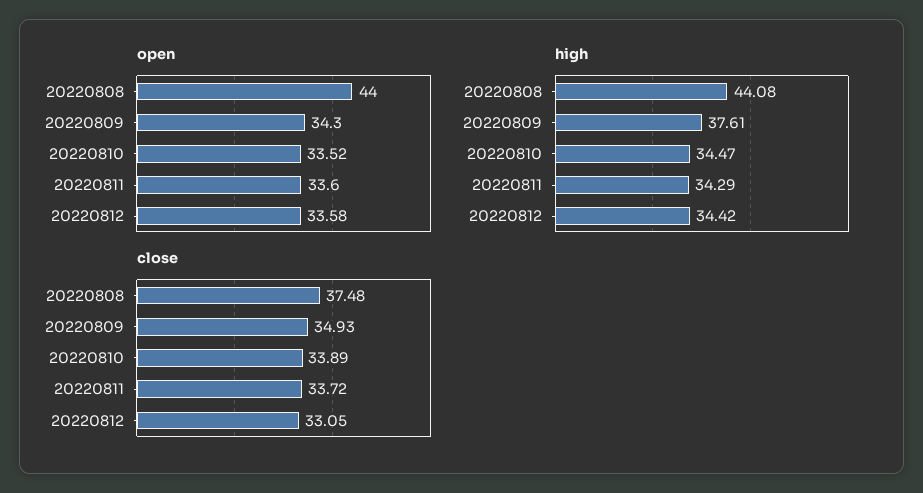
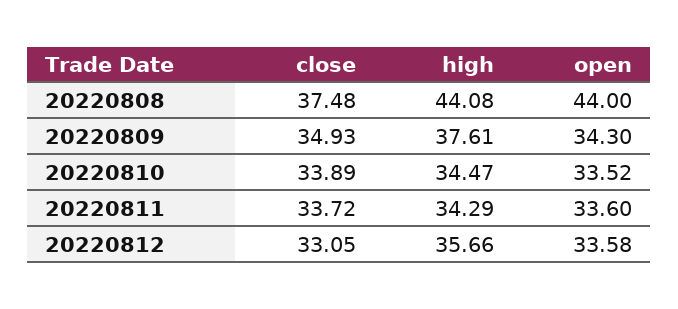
  {
    "open": {
      "20220808": 44,
      "20220809": 34.3,
      "20220810": 33.52,
      "20220811": 33.6,
      "20220812": 33.58
    },
    "high": {
      "20220808": 44.08,
      "20220809": 37.61,
      "20220810": 34.47,
      "20220811": 34.29,
-     "20220812": 34.42
+     "20220812": 35.66
    },
    "close": {
      "20220808": 37.48,
      "20220809": 34.93,
      "20220810": 33.89,
      "20220811": 33.72,
      "20220812": 33.05
    }
  }

